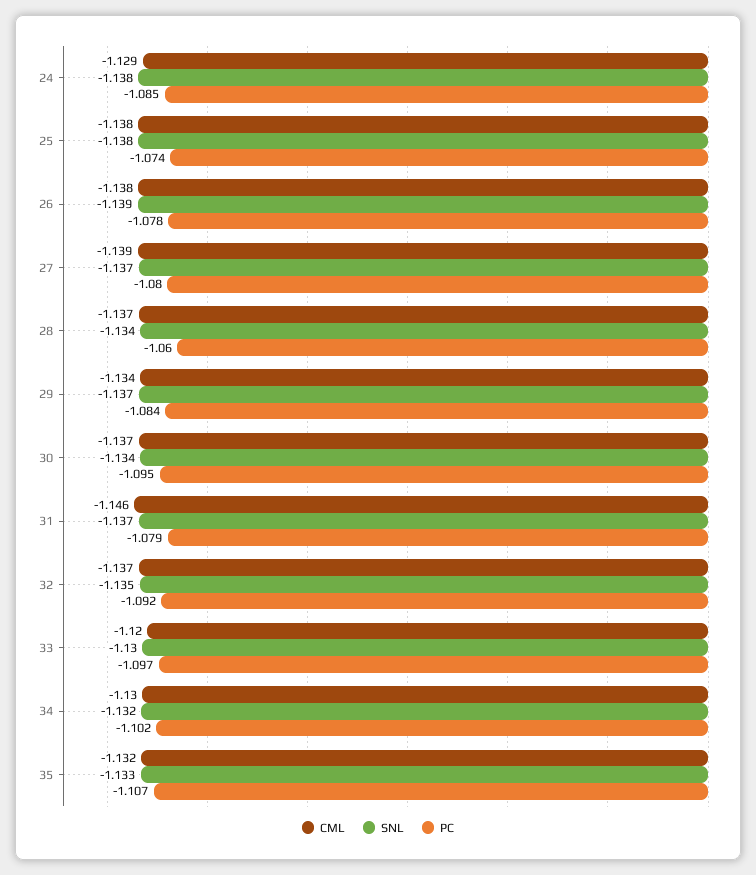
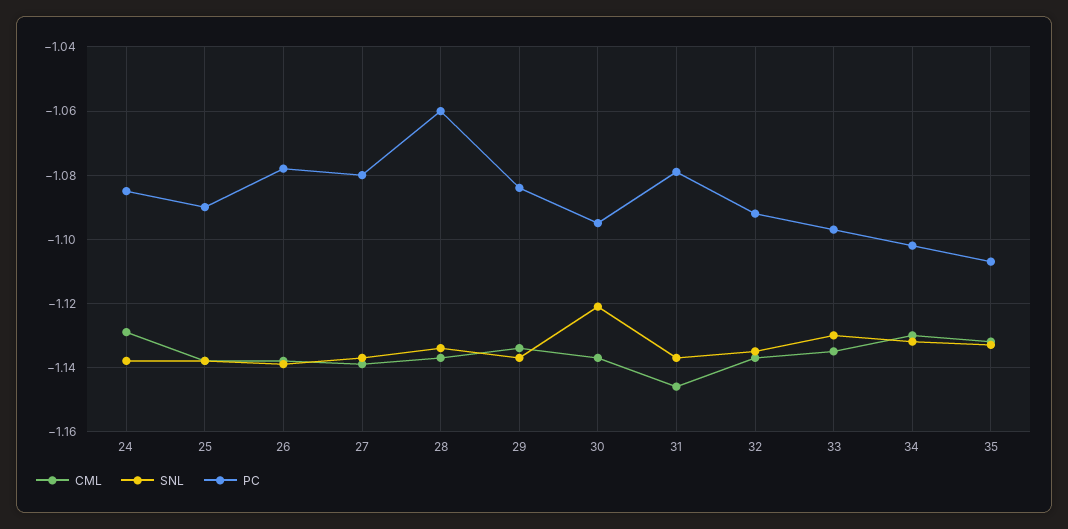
  {
    "CML": {
      "24": -1.129,
      "25": -1.138,
      "26": -1.138,
      "27": -1.139,
      "28": -1.137,
      "29": -1.134,
      "30": -1.137,
      "31": -1.146,
      "32": -1.137,
-     "33": -1.12,
+     "33": -1.135,
      "34": -1.13,
      "35": -1.132
    },
    "SNL": {
      "24": -1.138,
      "25": -1.138,
      "26": -1.139,
      "27": -1.137,
      "28": -1.134,
      "29": -1.137,
-     "30": -1.134,
+     "30": -1.12,
      "31": -1.137,
      "32": -1.135,
      "33": -1.13,
      "34": -1.132,
      "35": -1.133
    },
    "PC": {
      "24": -1.085,
-     "25": -1.074,
+     "25": -1.09,
      "26": -1.078,
      "27": -1.08,
      "28": -1.06,
      "29": -1.084,
      "30": -1.095,
      "31": -1.079,
      "32": -1.092,
      "33": -1.097,
      "34": -1.102,
      "35": -1.107
    }
  }

